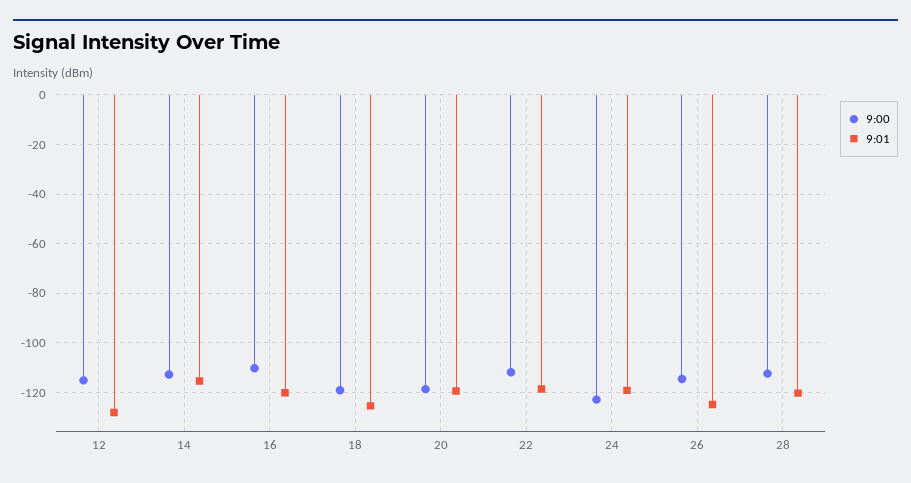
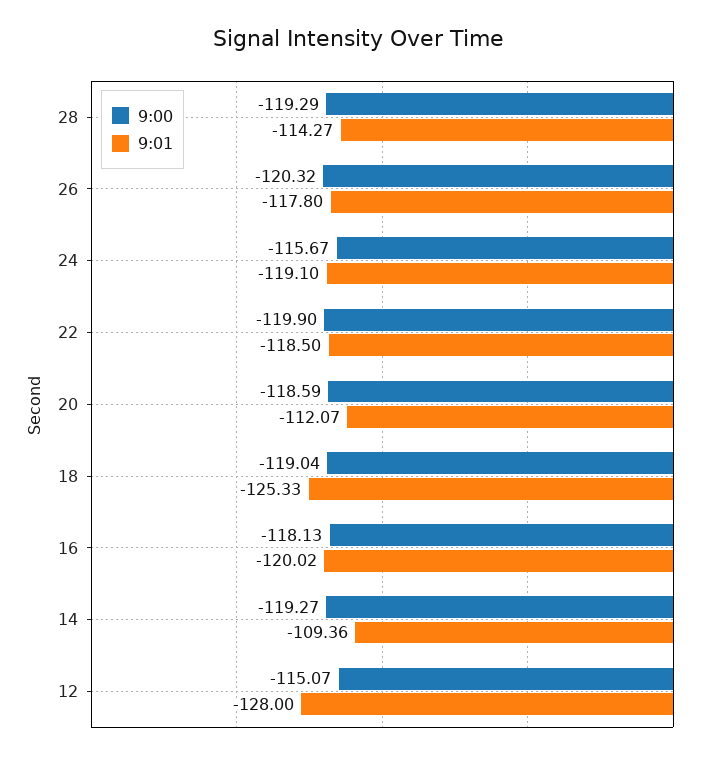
  {
    "9:00": {
      "12": -115.07,
-     "14": -112.5,
+     "14": -119.27,
-     "16": -110,
+     "16": -118.13,
      "18": -119.04,
      "20": -118.59,
-     "22": -112.5,
+     "22": -119.9,
-     "24": -122.5,
+     "24": -115.67,
-     "26": -115,
+     "26": -120.32,
-     "28": -112.5
+     "28": -119.29
    },
    "9:01": {
      "12": -128,
-     "14": -115,
+     "14": -109.36,
      "16": -120.02,
      "18": -125.33,
-     "20": -120,
+     "20": -112.07,
      "22": -118.5,
      "24": -119.1,
-     "26": -125,
+     "26": -117.8,
-     "28": -120
+     "28": -114.27
    }
  }

